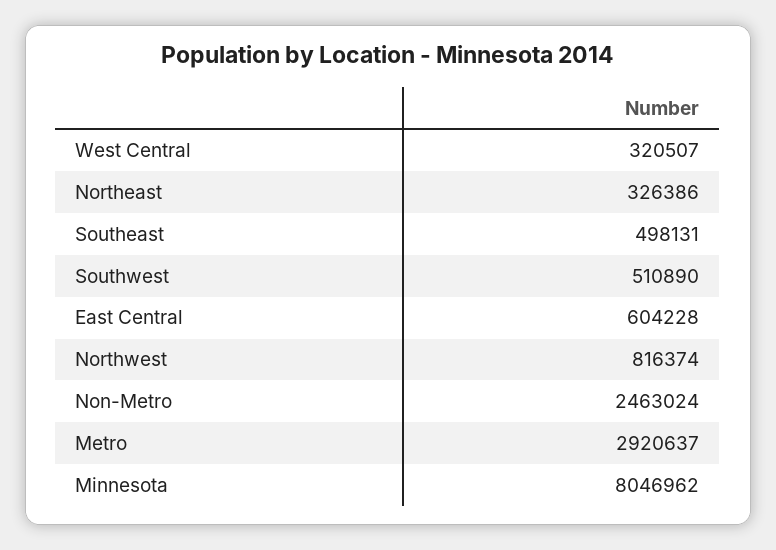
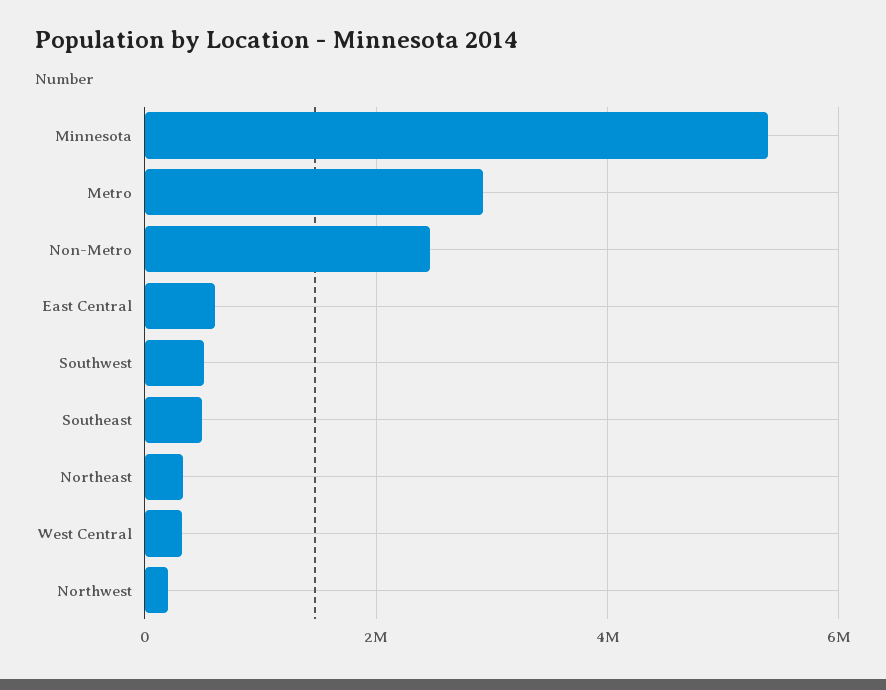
  {
    "West Central": 320507,
    "Northeast": 326386,
    "Southeast": 498131,
    "Southwest": 510890,
    "East Central": 604228,
-   "Northwest": 816374,
+   "Northwest": 200000,
    "Non-Metro": 2463024,
    "Metro": 2920637,
-   "Minnesota": 8046962
+   "Minnesota": 5400000
  }

